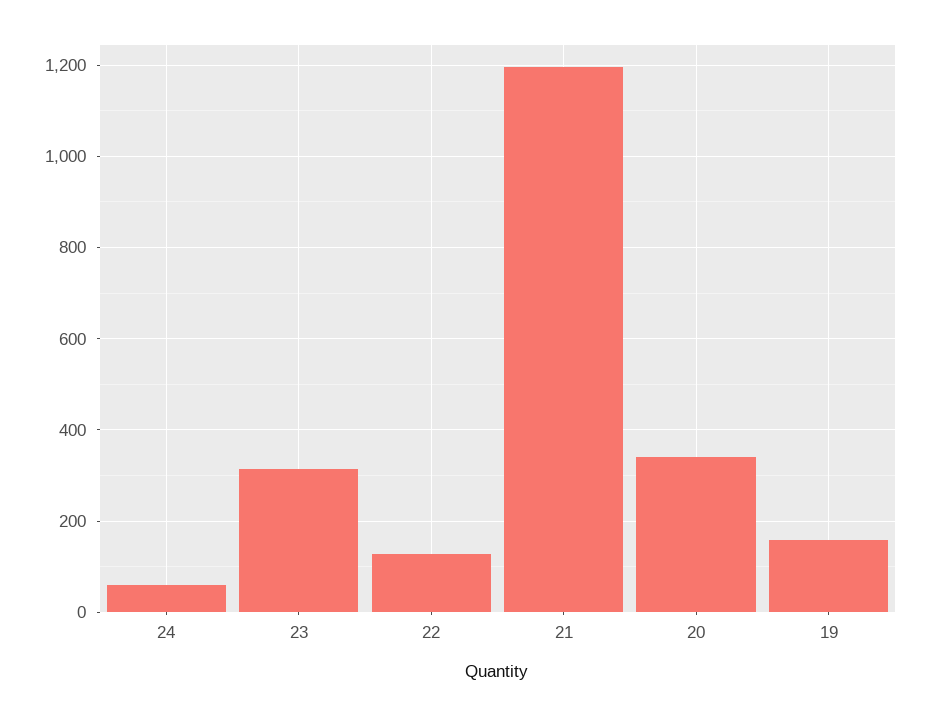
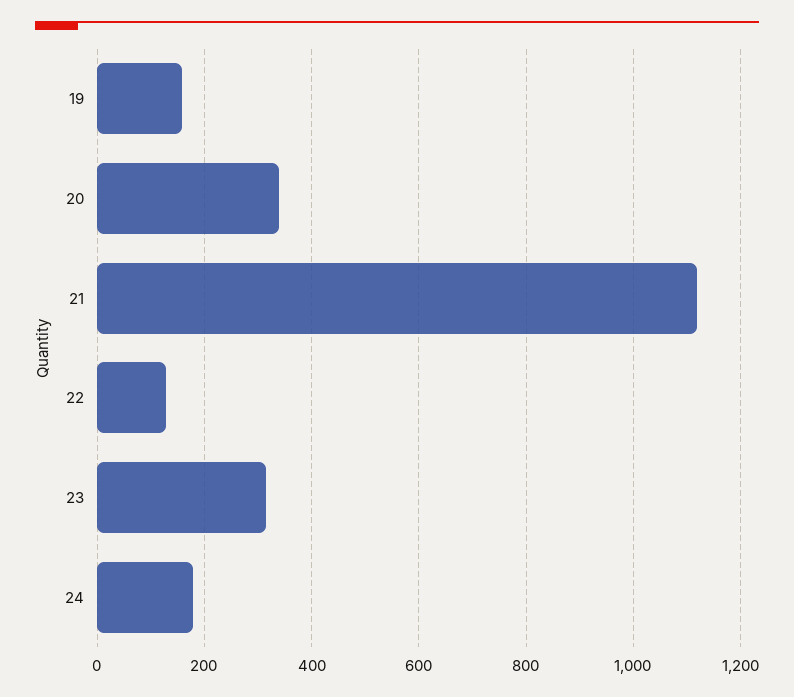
  {
-   "24": 60,
+   "24": 180,
    "23": 320,
    "22": 120,
-   "21": 1200,
+   "21": 1120,
    "20": 340,
    "19": 160
  }

